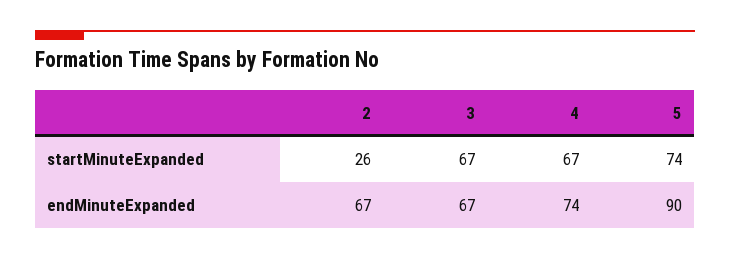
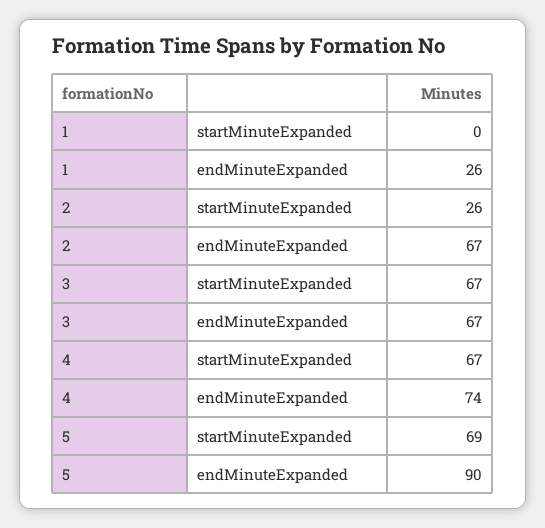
  {
    "2": {
      "startMinuteExpanded": 26,
      "endMinuteExpanded": 67
    },
    "3": {
      "startMinuteExpanded": 67,
      "endMinuteExpanded": 67
    },
    "4": {
      "startMinuteExpanded": 67,
      "endMinuteExpanded": 74
    },
    "5": {
-     "startMinuteExpanded": 74,
+     "startMinuteExpanded": 69,
      "endMinuteExpanded": 90
-   }
+   },
+   "1": {
+     "startMinuteExpanded": 0,
+     "endMinuteExpanded": 26
+   }
  }

